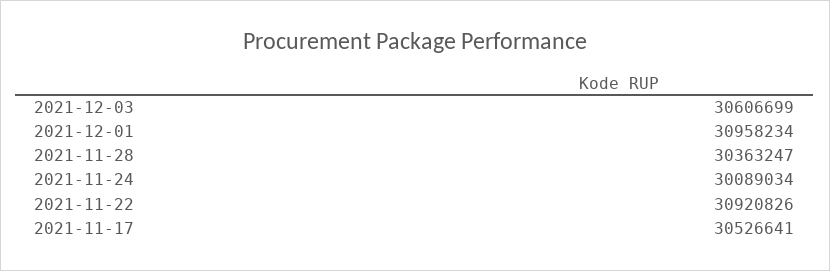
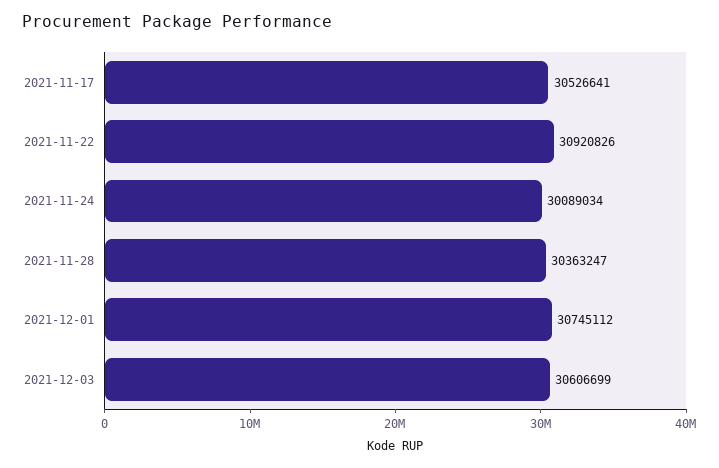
  {
    "2021-12-03": 30606699,
-   "2021-12-01": 30958234,
+   "2021-12-01": 30745112,
    "2021-11-28": 30363247,
    "2021-11-24": 30089034,
    "2021-11-22": 30920826,
    "2021-11-17": 30526641
  }

